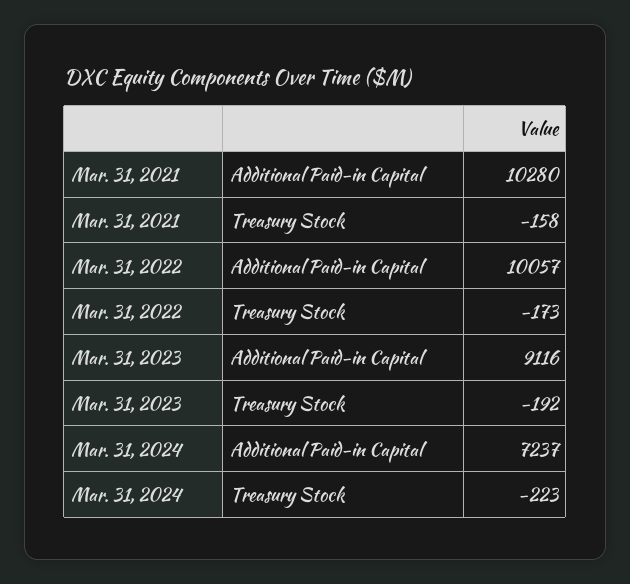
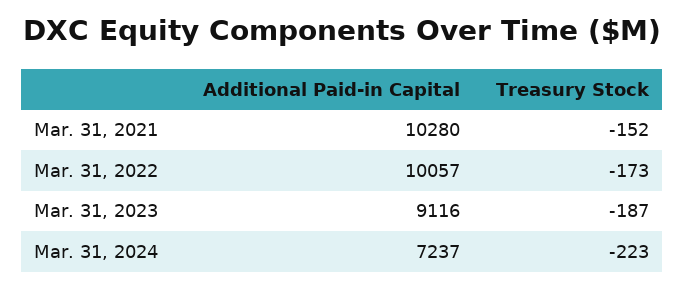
  {
    "Mar. 31, 2021": {
      "Additional Paid-in Capital": 10280,
-     "Treasury Stock": -158
+     "Treasury Stock": -152
    },
    "Mar. 31, 2022": {
      "Additional Paid-in Capital": 10057,
      "Treasury Stock": -173
    },
    "Mar. 31, 2023": {
      "Additional Paid-in Capital": 9116,
-     "Treasury Stock": -192
+     "Treasury Stock": -187
    },
    "Mar. 31, 2024": {
      "Additional Paid-in Capital": 7237,
      "Treasury Stock": -223
    }
  }

